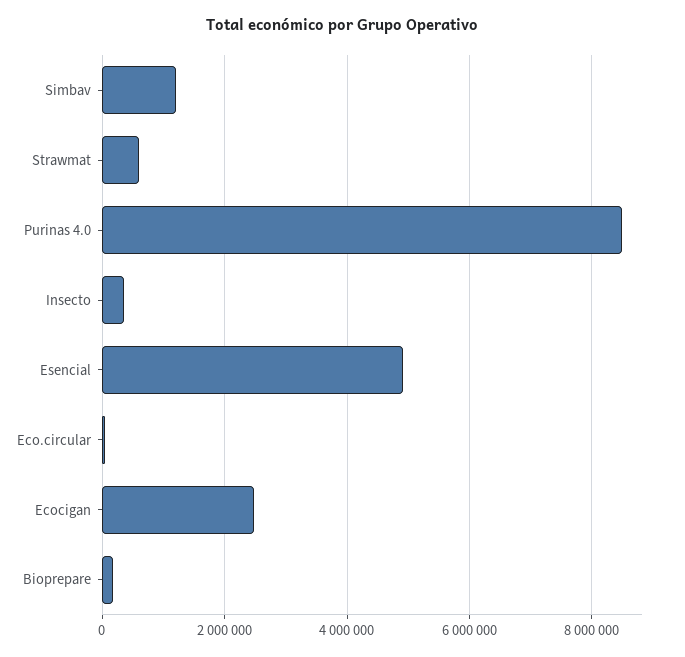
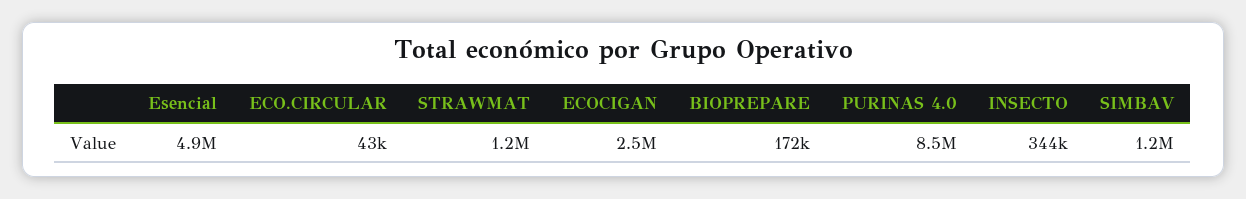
  {
    "Simbav": 1200000,
-   "Strawmat": 600000,
+   "Strawmat": 1200000,
    "Purinas 4.0": 8500000,
    "Insecto": 344000,
    "Esencial": 4900000,
    "Eco.circular": 43000,
    "Ecocigan": 2500000,
    "Bioprepare": 172000
  }

